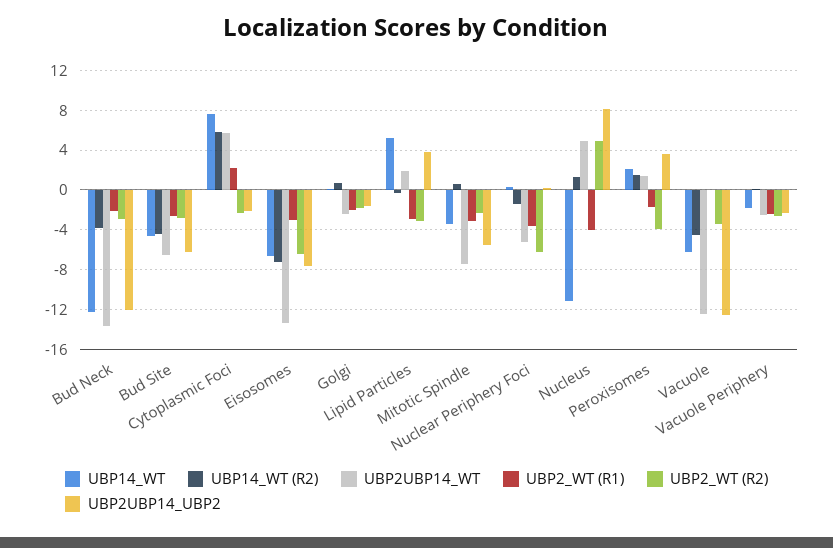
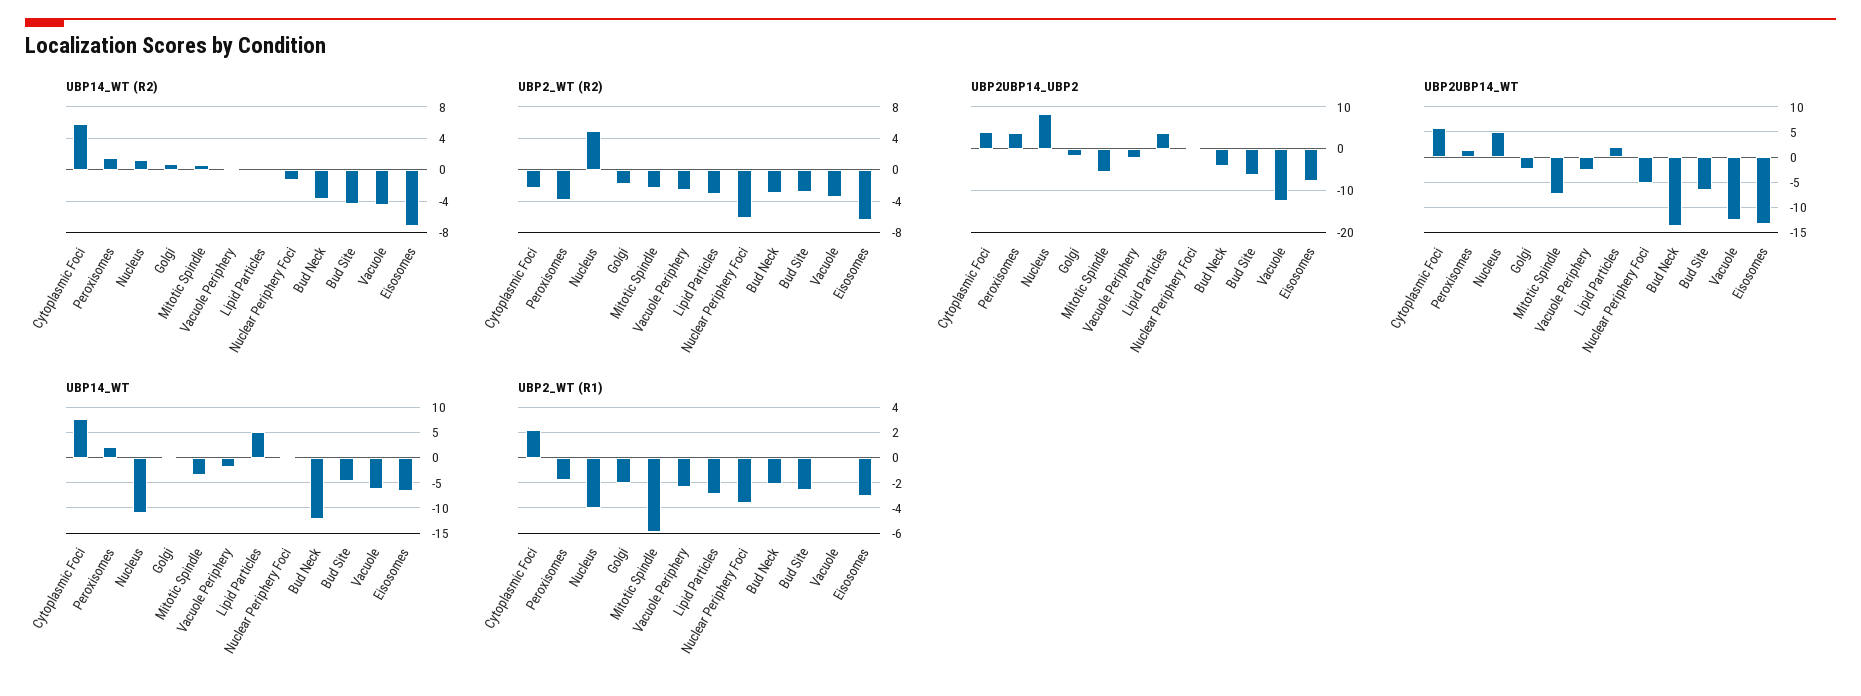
  {
    "UBP14_WT": {
      "Bud Neck": -12,
      "Bud Site": -5,
      "Cytoplasmic Foci": 8,
      "Eisosomes": -7,
      "Golgi": 0,
      "Lipid Particles": 5,
      "Mitotic Spindle": -3,
      "Nuclear Periphery Foci": 0,
      "Nucleus": -11,
      "Peroxisomes": 2,
      "Vacuole": -6,
      "Vacuole Periphery": -2
    },
    "UBP14_WT (R2)": {
      "Bud Neck": -4,
      "Bud Site": -4,
      "Cytoplasmic Foci": 6,
      "Eisosomes": -7,
      "Golgi": 1,
      "Lipid Particles": 0,
      "Mitotic Spindle": 1,
      "Nuclear Periphery Foci": -1,
      "Nucleus": 1,
      "Peroxisomes": 2,
      "Vacuole": -4,
      "Vacuole Periphery": 0
    },
    "UBP2UBP14_WT": {
      "Bud Neck": -14,
      "Bud Site": -7,
      "Cytoplasmic Foci": 6,
      "Eisosomes": -13,
      "Golgi": -2,
      "Lipid Particles": 2,
      "Mitotic Spindle": -7,
      "Nuclear Periphery Foci": -5,
      "Nucleus": 5,
      "Peroxisomes": 1,
      "Vacuole": -12,
      "Vacuole Periphery": -3
    },
    "UBP2_WT (R1)": {
      "Bud Neck": -2,
      "Bud Site": -2.5,
      "Cytoplasmic Foci": 2,
      "Eisosomes": -3,
      "Golgi": -2,
      "Lipid Particles": -3,
-     "Mitotic Spindle": -3,
+     "Mitotic Spindle": -6,
      "Nuclear Periphery Foci": -3.5,
      "Nucleus": -4,
      "Peroxisomes": -2,
      "Vacuole": 0,
      "Vacuole Periphery": -2.5
    },
    "UBP2_WT (R2)": {
      "Bud Neck": -3,
      "Bud Site": -3,
      "Cytoplasmic Foci": -2,
      "Eisosomes": -6,
      "Golgi": -2,
      "Lipid Particles": -3,
      "Mitotic Spindle": -2,
      "Nuclear Periphery Foci": -6,
      "Nucleus": 5,
      "Peroxisomes": -4,
      "Vacuole": -3,
      "Vacuole Periphery": -3
    },
    "UBP2UBP14_UBP2": {
-     "Bud Neck": -12,
+     "Bud Neck": -4,
      "Bud Site": -6,
-     "Cytoplasmic Foci": -2,
+     "Cytoplasmic Foci": 4,
      "Eisosomes": -8,
      "Golgi": -2,
      "Lipid Particles": 4,
      "Mitotic Spindle": -6,
      "Nuclear Periphery Foci": 0,
      "Nucleus": 8,
      "Peroxisomes": 4,
      "Vacuole": -13,
      "Vacuole Periphery": -2
    }
  }

